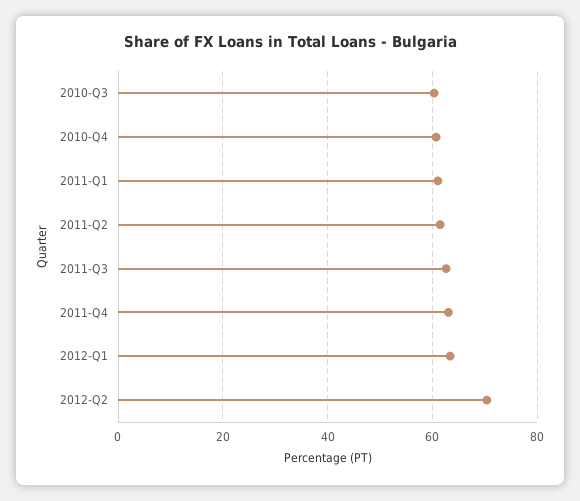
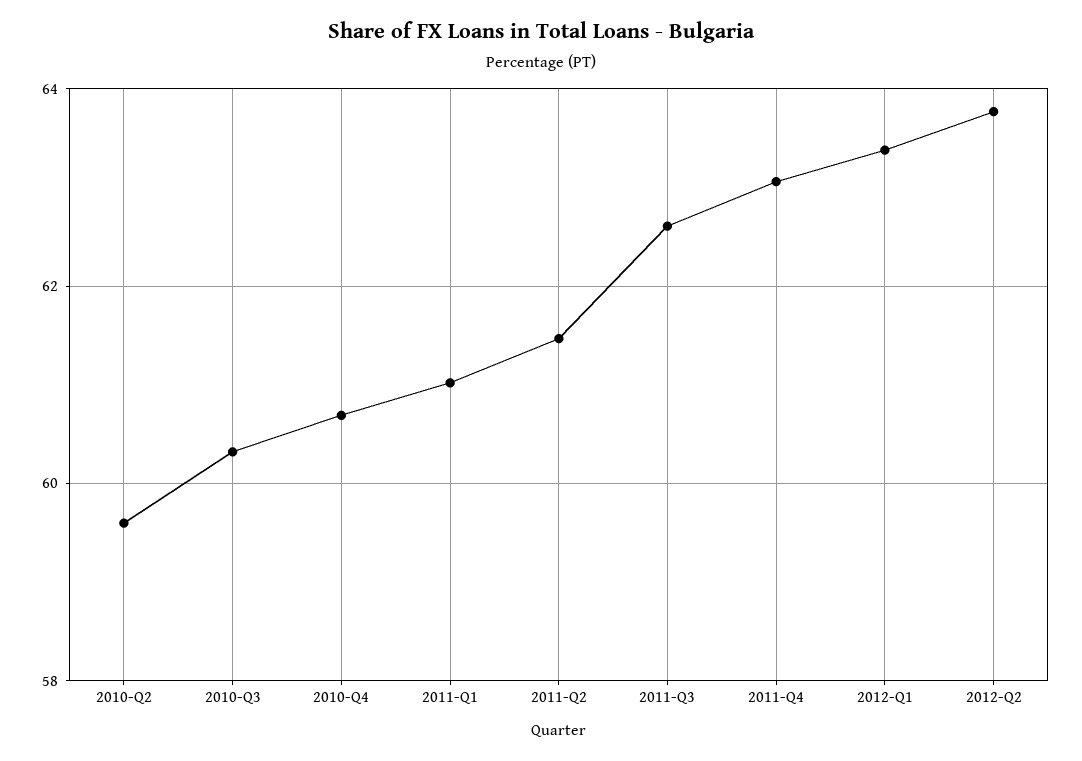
  {
    "2010-Q3": 60.4,
    "2010-Q4": 60.6,
    "2011-Q1": 61,
    "2011-Q2": 61.4,
    "2011-Q3": 62.6,
    "2011-Q4": 63,
    "2012-Q1": 63.4,
-   "2012-Q2": 70
+   "2012-Q2": 63.8,
+   "2010-Q2": 59.6
  }

